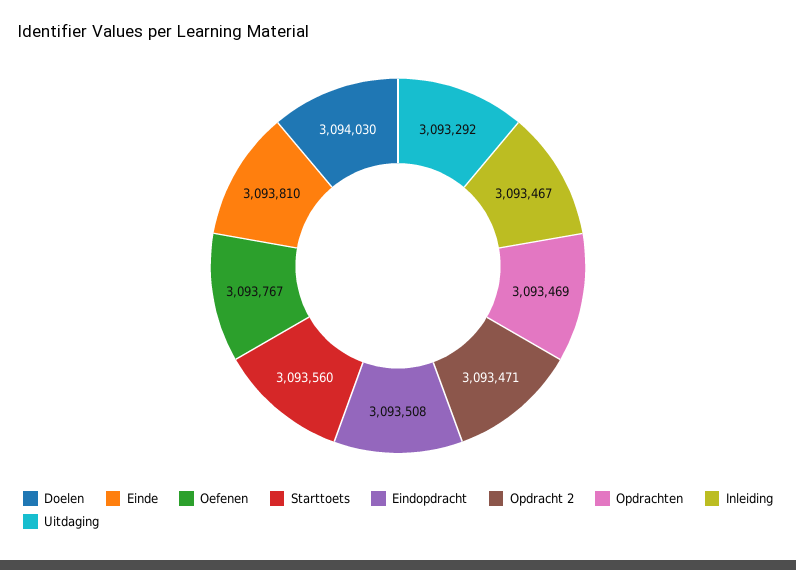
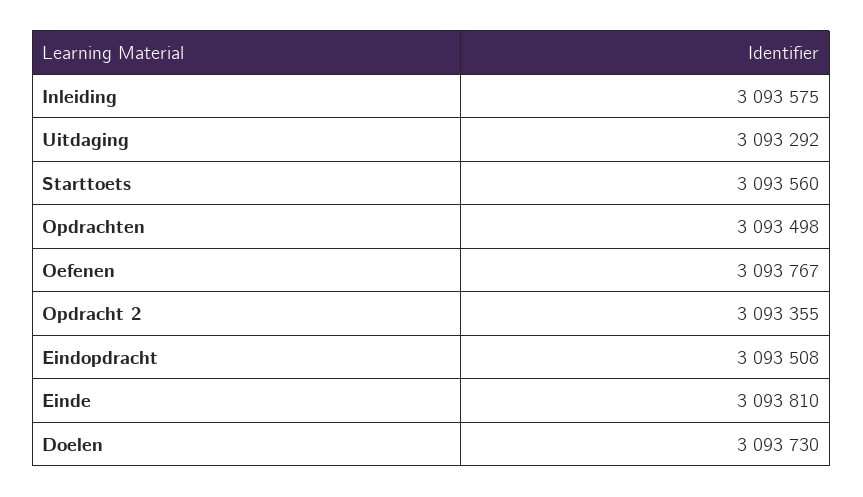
  {
-   "Doelen": 3094030,
+   "Doelen": 3093730,
    "Einde": 3093810,
    "Oefenen": 3093767,
    "Starttoets": 3093560,
    "Eindopdracht": 3093508,
-   "Opdracht 2": 3093471,
+   "Opdracht 2": 3093355,
-   "Opdrachten": 3093469,
+   "Opdrachten": 3093498,
-   "Inleiding": 3093467,
+   "Inleiding": 3093575,
    "Uitdaging": 3093292
  }

